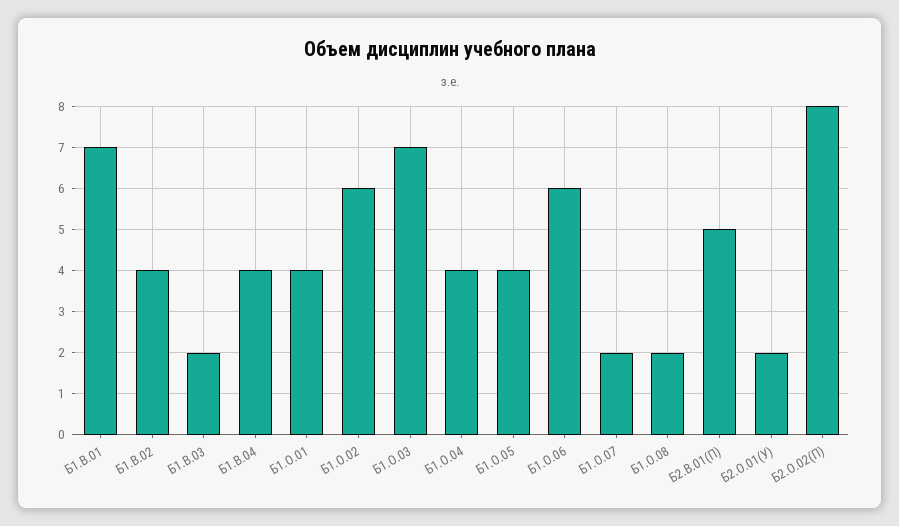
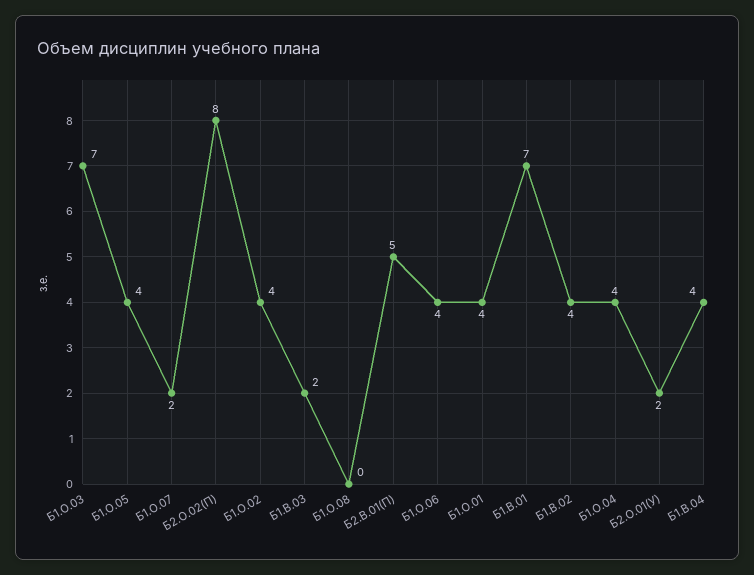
  {
    "Б1.В.01": 7,
    "Б1.В.02": 4,
    "Б1.В.03": 2,
    "Б1.В.04": 4,
    "Б1.О.01": 4,
-   "Б1.О.02": 6,
+   "Б1.О.02": 4,
    "Б1.О.03": 7,
    "Б1.О.04": 4,
    "Б1.О.05": 4,
-   "Б1.О.06": 6,
+   "Б1.О.06": 4,
    "Б1.О.07": 2,
-   "Б1.О.08": 2,
+   "Б1.О.08": 0,
    "Б2.В.01(П)": 5,
    "Б2.О.01(У)": 2,
    "Б2.О.02(П)": 8
  }

